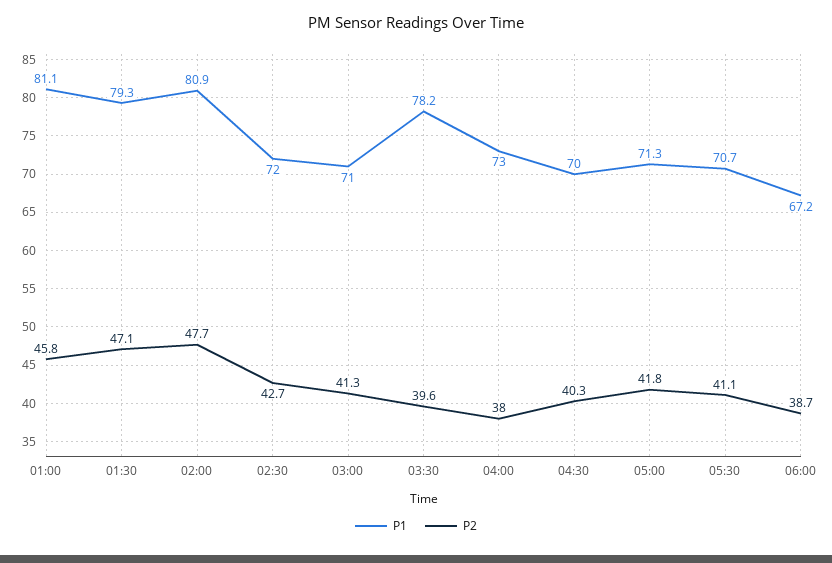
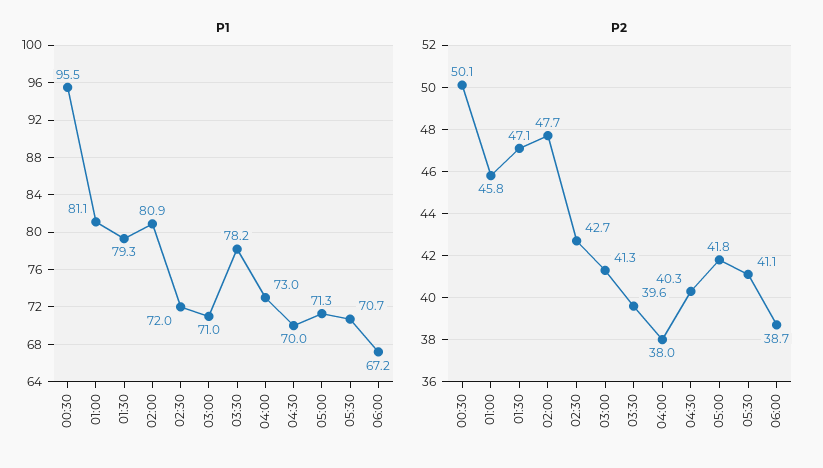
  {
    "P1": {
      "01:00": 81.1,
      "01:30": 79.3,
      "02:00": 80.9,
      "02:30": 72,
      "03:00": 71,
      "03:30": 78.2,
      "04:00": 73,
      "04:30": 70,
      "05:00": 71.3,
      "05:30": 70.7,
-     "06:00": 67.2
+     "06:00": 67.2,
+     "00:30": 95.5
    },
    "P2": {
      "01:00": 45.8,
      "01:30": 47.1,
      "02:00": 47.7,
      "02:30": 42.7,
      "03:00": 41.3,
      "03:30": 39.6,
      "04:00": 38,
      "04:30": 40.3,
      "05:00": 41.8,
      "05:30": 41.1,
-     "06:00": 38.7
+     "06:00": 38.7,
+     "00:30": 50.1
    }
  }

